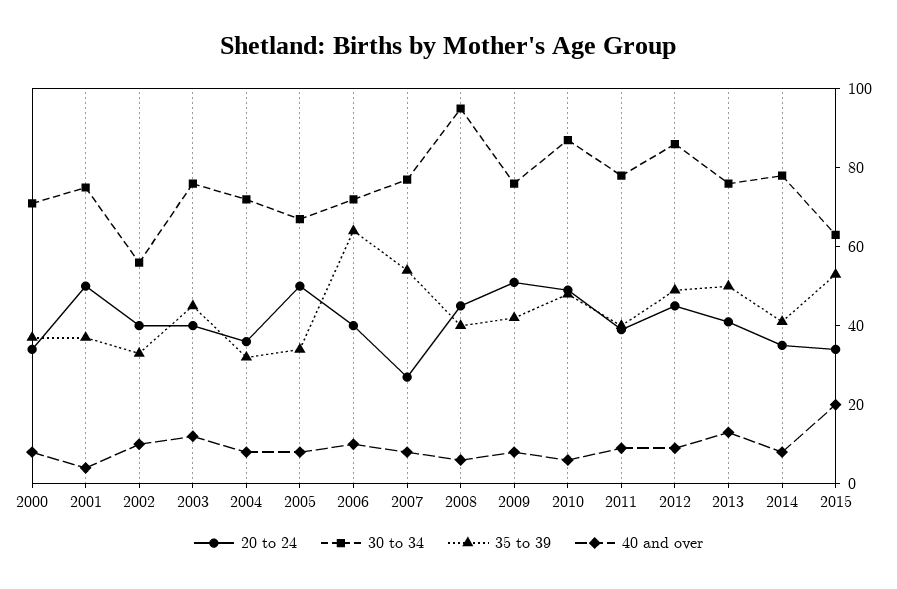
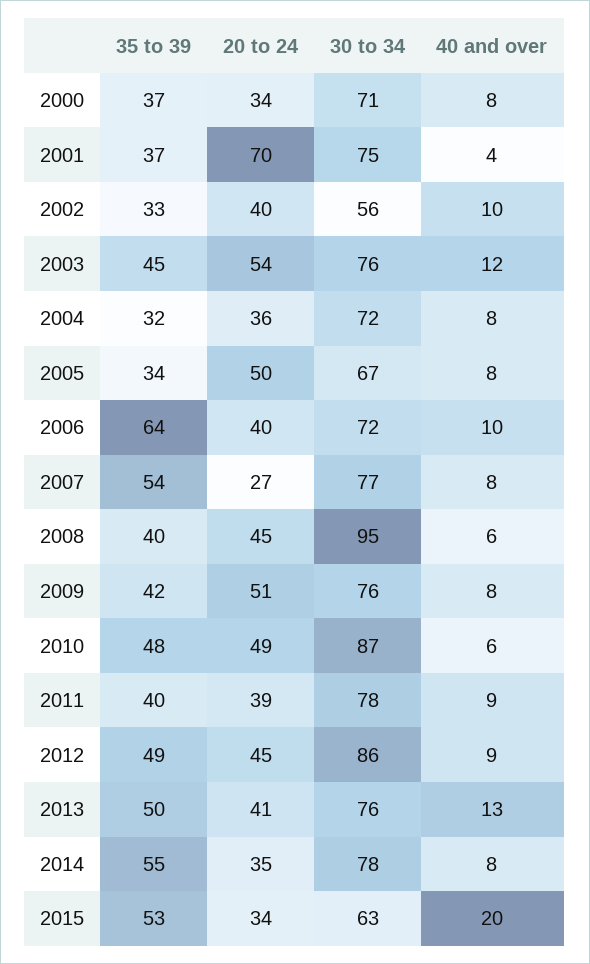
  {
    "20 to 24": {
      "2000": 34,
-     "2001": 50,
+     "2001": 70,
      "2002": 40,
-     "2003": 40,
+     "2003": 54,
      "2004": 36,
      "2005": 50,
      "2006": 40,
      "2007": 27,
      "2008": 45,
      "2009": 51,
      "2010": 49,
      "2011": 39,
      "2012": 45,
      "2013": 41,
      "2014": 35,
      "2015": 34
    },
    "30 to 34": {
      "2000": 71,
      "2001": 75,
      "2002": 56,
      "2003": 76,
      "2004": 72,
      "2005": 67,
      "2006": 72,
      "2007": 77,
      "2008": 95,
      "2009": 76,
      "2010": 87,
      "2011": 78,
      "2012": 86,
      "2013": 76,
      "2014": 78,
      "2015": 63
    },
    "35 to 39": {
      "2000": 37,
      "2001": 37,
      "2002": 33,
      "2003": 45,
      "2004": 32,
      "2005": 34,
      "2006": 64,
      "2007": 54,
      "2008": 40,
      "2009": 42,
      "2010": 48,
      "2011": 40,
      "2012": 49,
      "2013": 50,
-     "2014": 40,
+     "2014": 55,
      "2015": 53
    },
    "40 and over": {
      "2000": 8,
      "2001": 4,
      "2002": 10,
      "2003": 12,
      "2004": 8,
      "2005": 8,
      "2006": 10,
      "2007": 8,
      "2008": 6,
      "2009": 8,
      "2010": 6,
      "2011": 9,
      "2012": 9,
      "2013": 13,
      "2014": 8,
      "2015": 20
    }
  }

